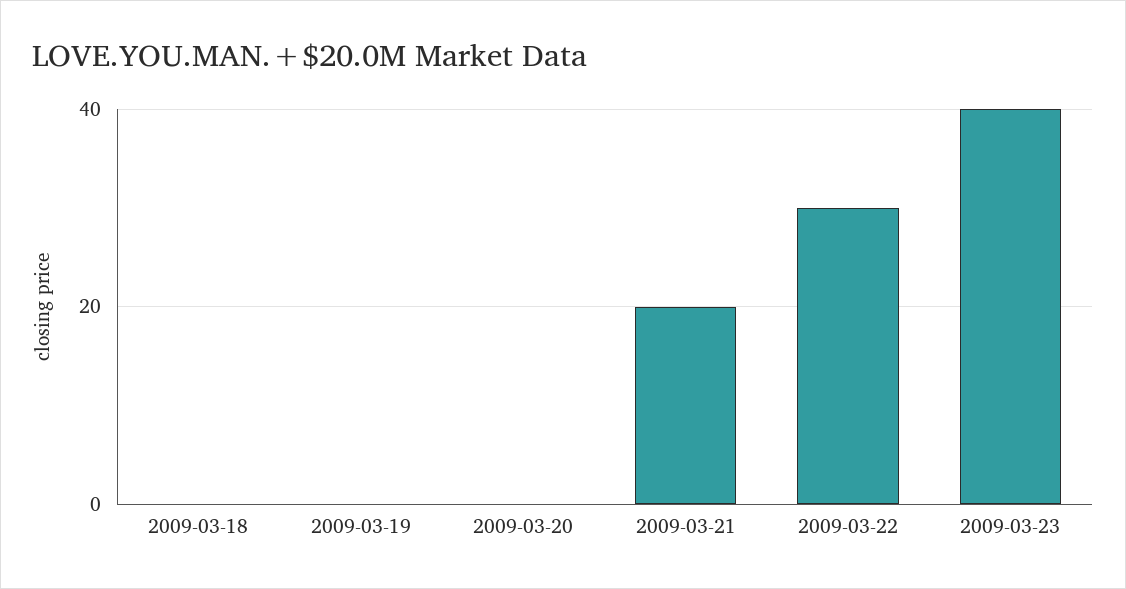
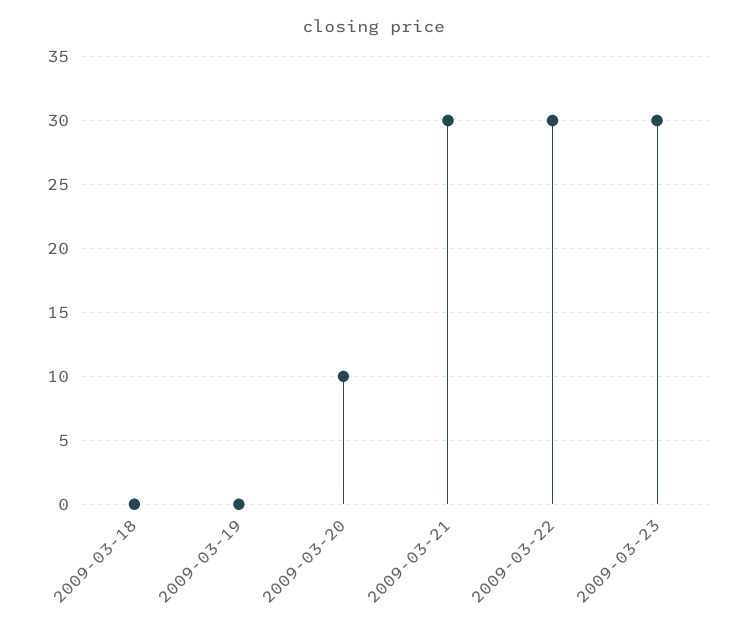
  {
    "2009-03-18": 0,
    "2009-03-19": 0,
-   "2009-03-20": 0,
+   "2009-03-20": 10,
-   "2009-03-21": 20,
+   "2009-03-21": 30,
    "2009-03-22": 30,
-   "2009-03-23": 40
+   "2009-03-23": 30
  }

